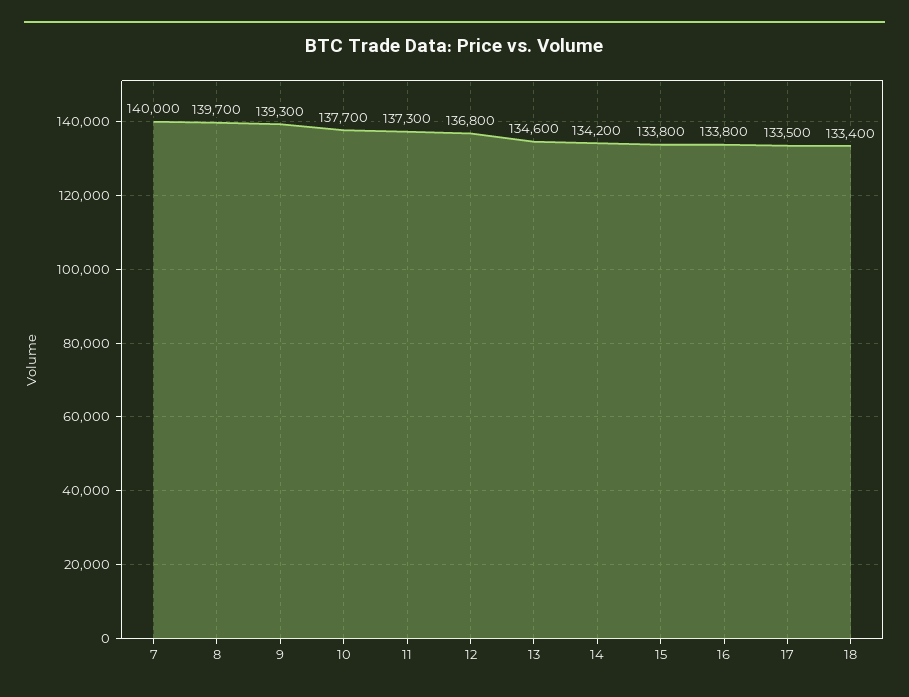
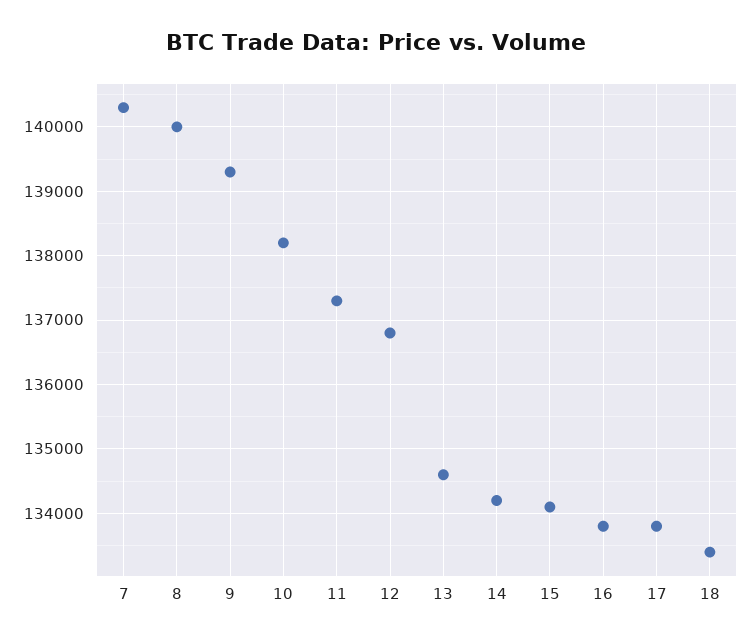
  {
-   "7": 140000,
+   "7": 140300,
-   "8": 139700,
+   "8": 140000,
    "9": 139300,
-   "10": 137700,
+   "10": 138200,
    "11": 137300,
    "12": 136800,
    "13": 134600,
    "14": 134200,
-   "15": 133800,
+   "15": 134100,
    "16": 133800,
-   "17": 133500,
+   "17": 133800,
    "18": 133400
  }

